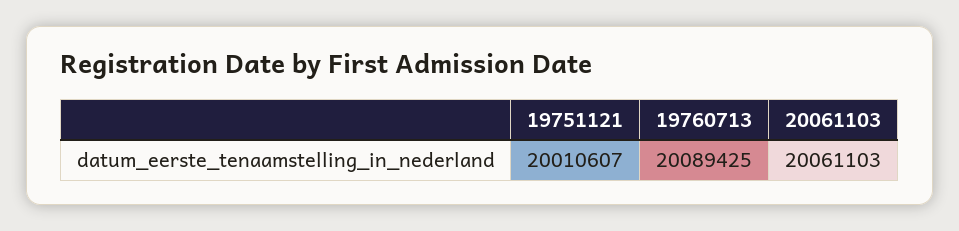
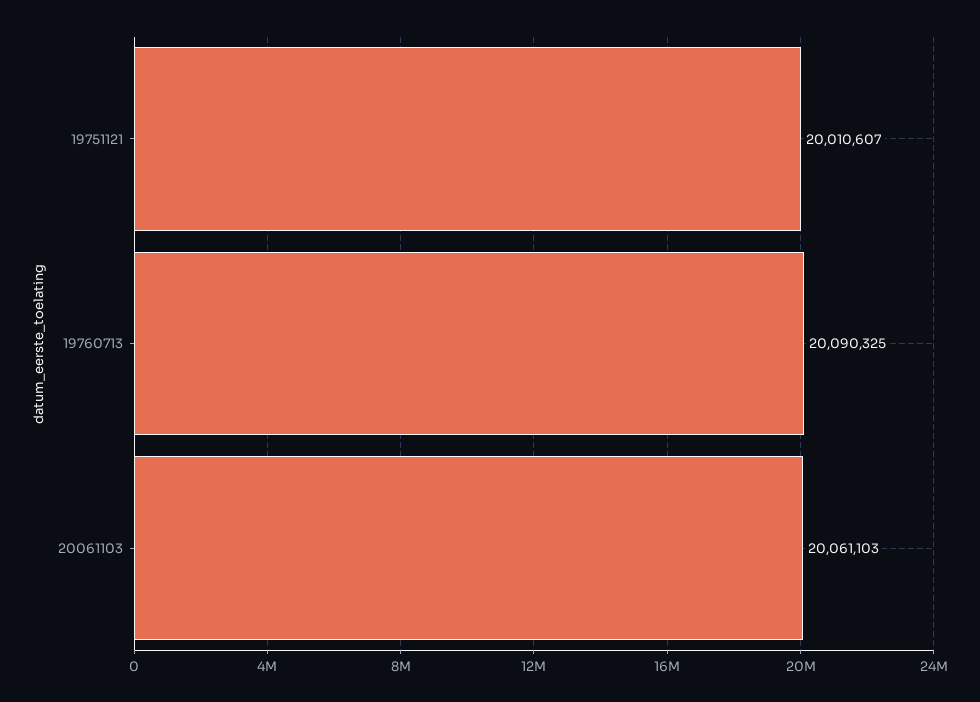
  {
    "19751121": 20010607,
-   "19760713": 20089425,
+   "19760713": 20090325,
    "20061103": 20061103
  }

